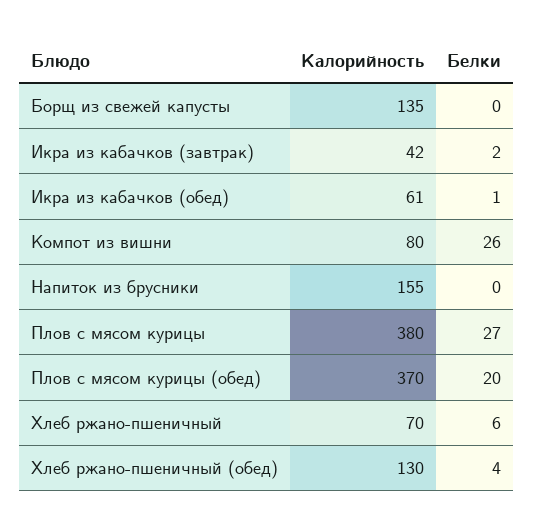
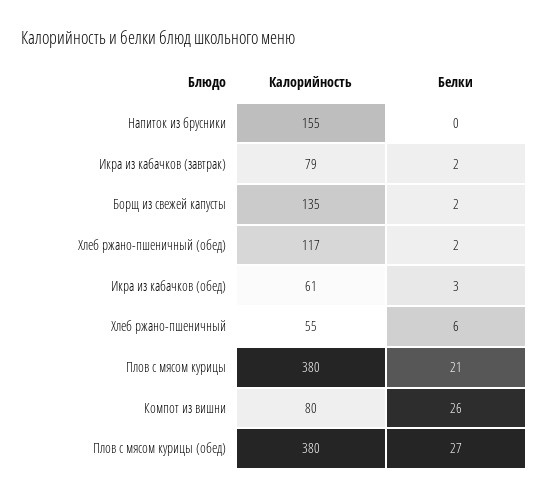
  {
    "Калорийность": {
      "Борщ из свежей капусты": 135,
-     "Икра из кабачков (завтрак)": 42,
+     "Икра из кабачков (завтрак)": 79,
      "Икра из кабачков (обед)": 61,
      "Компот из вишни": 80,
      "Напиток из брусники": 155,
      "Плов с мясом курицы": 380,
-     "Плов с мясом курицы (обед)": 370,
+     "Плов с мясом курицы (обед)": 380,
-     "Хлеб ржано-пшеничный": 70,
+     "Хлеб ржано-пшеничный": 55,
-     "Хлеб ржано-пшеничный (обед)": 130
+     "Хлеб ржано-пшеничный (обед)": 117
    },
    "Белки": {
-     "Борщ из свежей капусты": 0,
+     "Борщ из свежей капусты": 2,
      "Икра из кабачков (завтрак)": 2,
-     "Икра из кабачков (обед)": 1,
+     "Икра из кабачков (обед)": 3,
      "Компот из вишни": 26,
      "Напиток из брусники": 0,
-     "Плов с мясом курицы": 27,
+     "Плов с мясом курицы": 21,
-     "Плов с мясом курицы (обед)": 20,
+     "Плов с мясом курицы (обед)": 27,
      "Хлеб ржано-пшеничный": 6,
-     "Хлеб ржано-пшеничный (обед)": 4
+     "Хлеб ржано-пшеничный (обед)": 2
    }
  }

